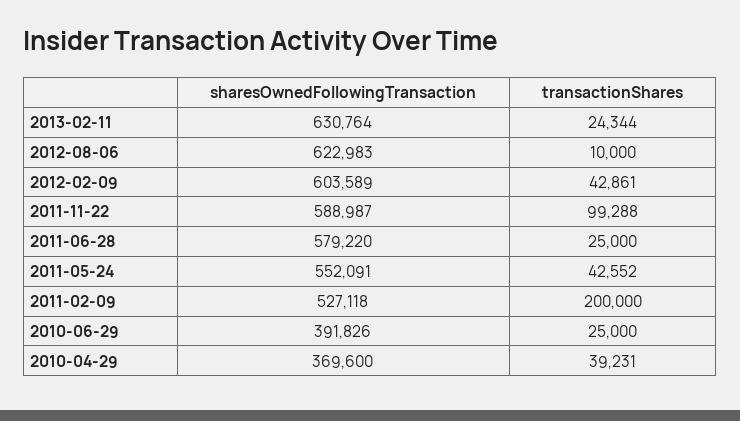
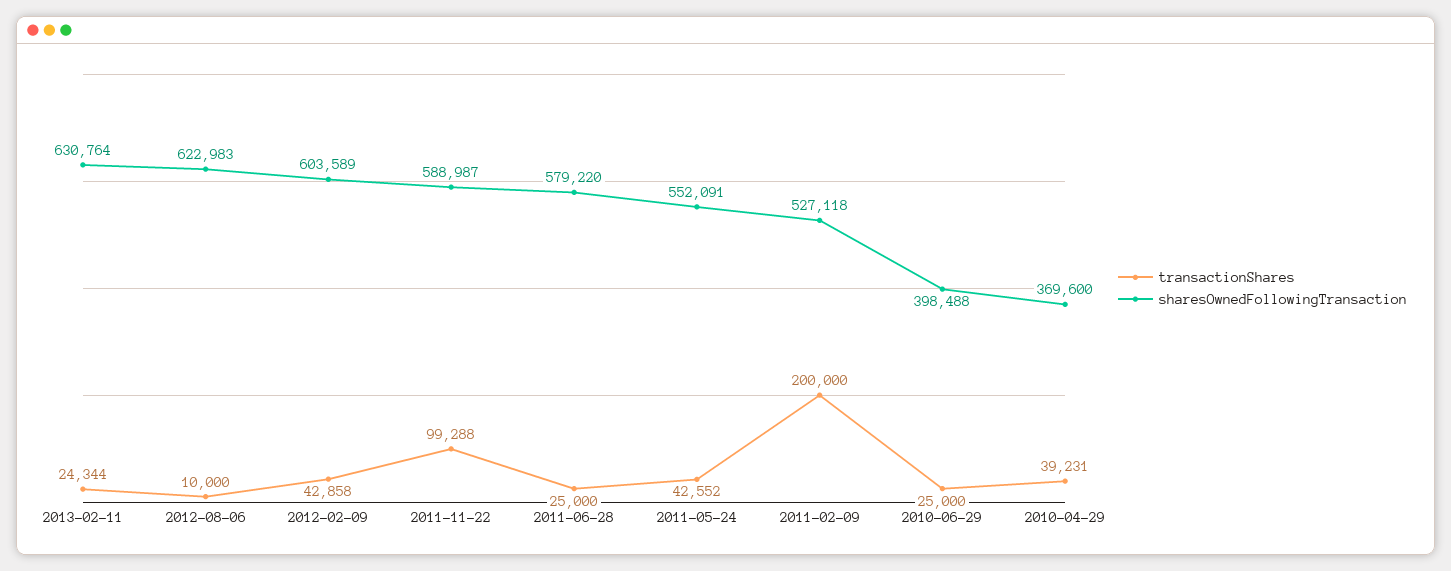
  {
    "sharesOwnedFollowingTransaction": {
      "2013-02-11": 630764,
      "2012-08-06": 622983,
      "2012-02-09": 603589,
      "2011-11-22": 588987,
      "2011-06-28": 579220,
      "2011-05-24": 552091,
      "2011-02-09": 527118,
-     "2010-06-29": 391826,
+     "2010-06-29": 398488,
      "2010-04-29": 369600
    },
    "transactionShares": {
      "2013-02-11": 24344,
      "2012-08-06": 10000,
-     "2012-02-09": 42861,
+     "2012-02-09": 42858,
      "2011-11-22": 99288,
      "2011-06-28": 25000,
      "2011-05-24": 42552,
      "2011-02-09": 200000,
      "2010-06-29": 25000,
      "2010-04-29": 39231
    }
  }

